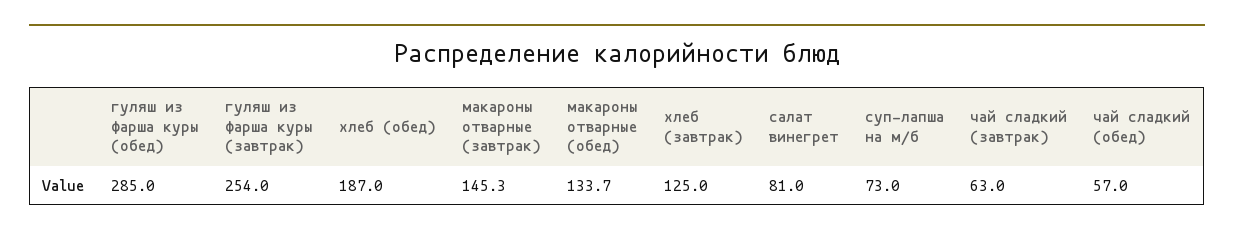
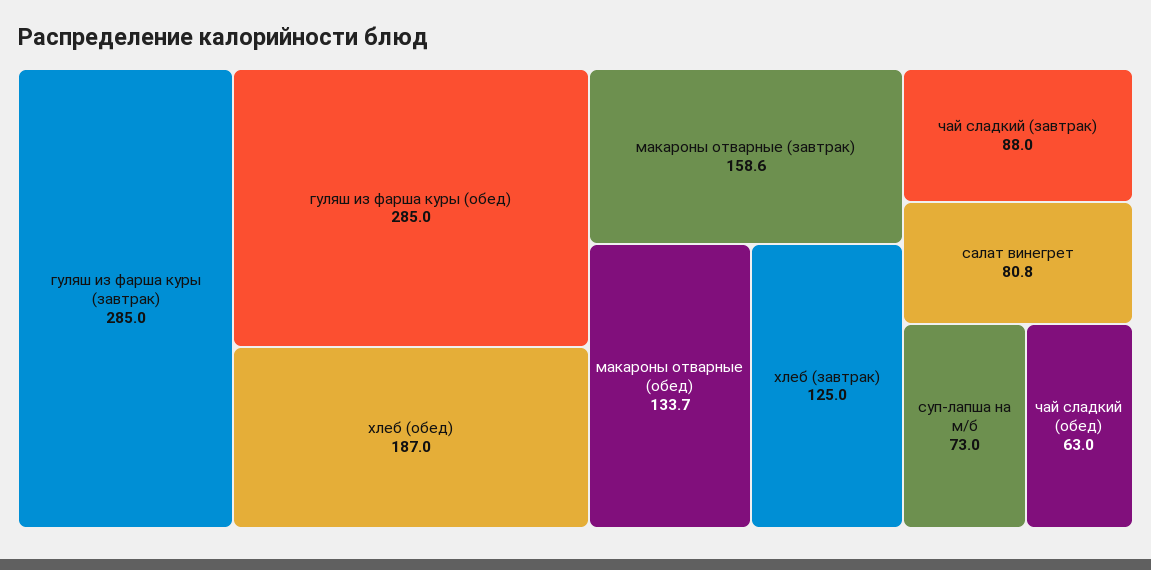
  {
    "гуляш из фарша куры (обед)": 285,
-   "гуляш из фарша куры (завтрак)": 254,
+   "гуляш из фарша куры (завтрак)": 285,
    "хлеб (обед)": 187,
-   "макароны отварные (завтрак)": 145.3,
+   "макароны отварные (завтрак)": 158.6,
    "макароны отварные (обед)": 133.7,
    "хлеб (завтрак)": 125,
-   "салат винегрет": 81,
+   "салат винегрет": 80.8,
    "суп-лапша на м/б": 73,
-   "чай сладкий (завтрак)": 63,
+   "чай сладкий (завтрак)": 88,
-   "чай сладкий (обед)": 57
+   "чай сладкий (обед)": 63
  }

